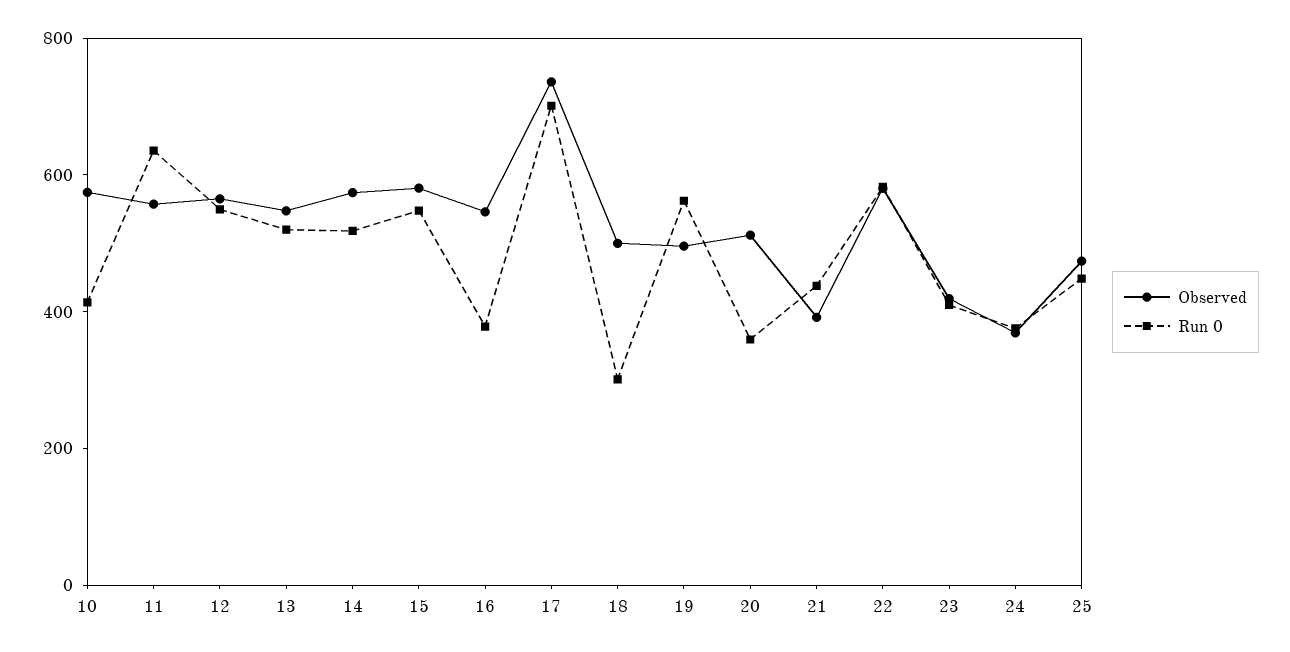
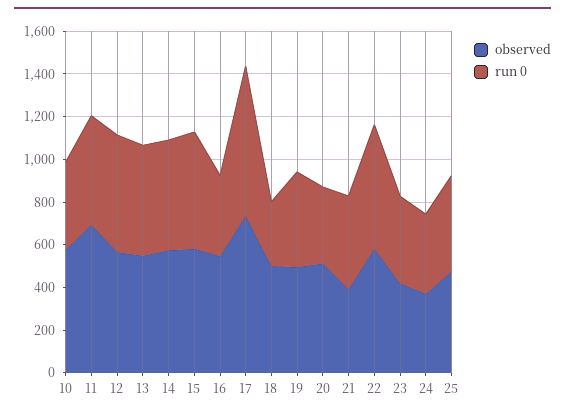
  {
    "Observed": {
      "10": 550,
-     "11": 550,
+     "11": 700,
      "12": 550,
      "13": 550,
      "14": 550,
      "15": 600,
      "16": 550,
      "17": 750,
      "18": 500,
      "19": 500,
      "20": 500,
      "21": 400,
      "22": 600,
      "23": 400,
      "24": 350,
      "25": 450
    },
    "Run 0": {
      "10": 400,
-     "11": 650,
+     "11": 500,
      "12": 550,
      "13": 500,
      "14": 500,
      "15": 550,
      "16": 400,
      "17": 700,
      "18": 300,
-     "19": 550,
+     "19": 450,
      "20": 350,
      "21": 450,
      "22": 600,
      "23": 400,
      "24": 400,
      "25": 450
    }
  }

